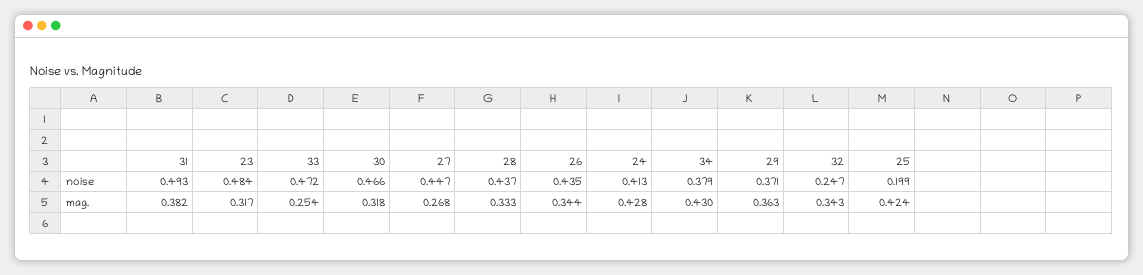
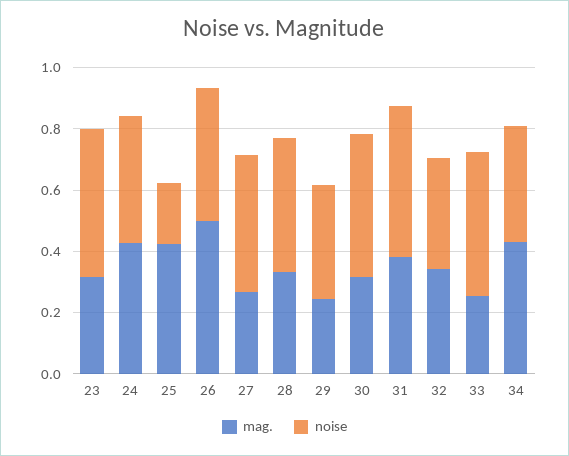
  {
    "noise": {
      "31": 0.493,
      "23": 0.484,
      "33": 0.472,
      "30": 0.466,
      "27": 0.447,
      "28": 0.437,
      "26": 0.435,
      "24": 0.413,
      "34": 0.379,
      "29": 0.371,
-     "32": 0.247,
+     "32": 0.35,
      "25": 0.199
    },
    "mag.": {
      "31": 0.382,
      "23": 0.317,
      "33": 0.254,
      "30": 0.318,
      "27": 0.268,
      "28": 0.333,
-     "26": 0.344,
+     "26": 0.5,
      "24": 0.428,
      "34": 0.43,
-     "29": 0.363,
+     "29": 0.25,
      "32": 0.343,
      "25": 0.424
    }
  }

